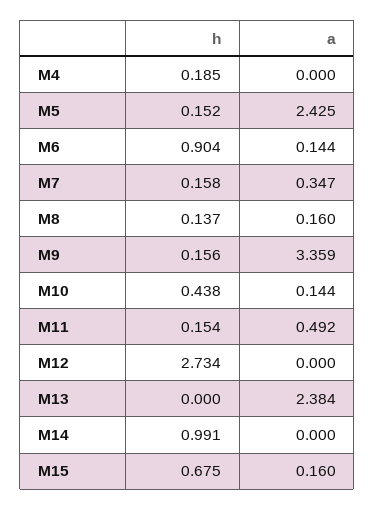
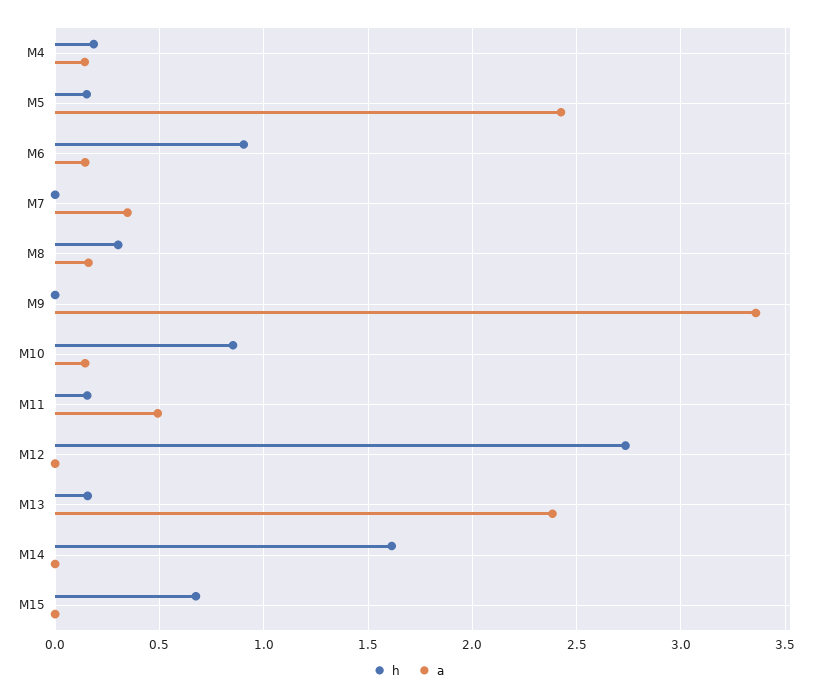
  {
    "h": {
      "M4": 0.185,
      "M5": 0.152,
      "M6": 0.904,
-     "M7": 0.158,
+     "M7": 0,
-     "M8": 0.137,
+     "M8": 0.3,
-     "M9": 0.156,
+     "M9": 0,
-     "M10": 0.438,
+     "M10": 0.85,
      "M11": 0.154,
      "M12": 2.734,
-     "M13": 0,
+     "M13": 0.15,
-     "M14": 0.991,
+     "M14": 1.6,
      "M15": 0.675
    },
    "a": {
-     "M4": 0,
+     "M4": 0.15,
      "M5": 2.425,
      "M6": 0.144,
      "M7": 0.347,
      "M8": 0.16,
      "M9": 3.359,
      "M10": 0.144,
      "M11": 0.492,
      "M12": 0,
      "M13": 2.384,
      "M14": 0,
-     "M15": 0.16
+     "M15": 0
    }
  }

